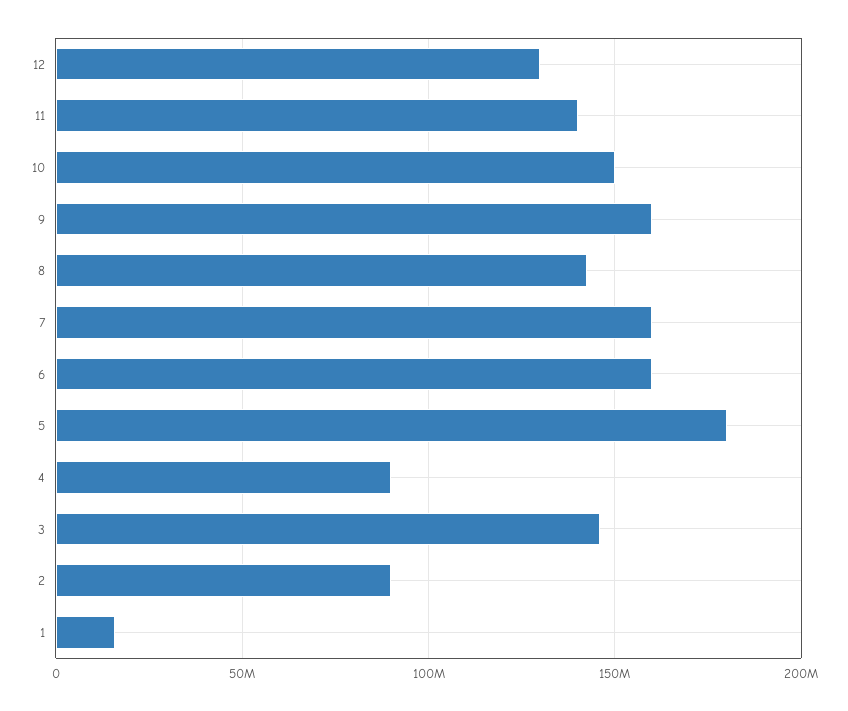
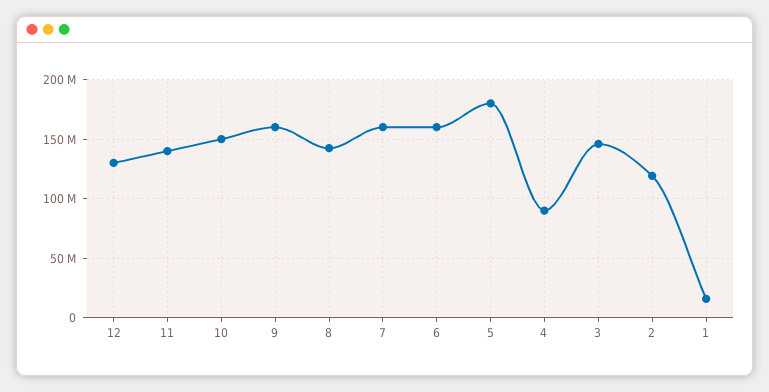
  {
    "12": 130000000,
    "11": 140000000,
    "10": 150000000,
    "9": 160000000,
    "8": 140000000,
    "7": 160000000,
    "6": 160000000,
    "5": 180000000,
    "4": 90000000,
    "3": 145000000,
-   "2": 90000000,
+   "2": 120000000,
    "1": 15000000
  }

